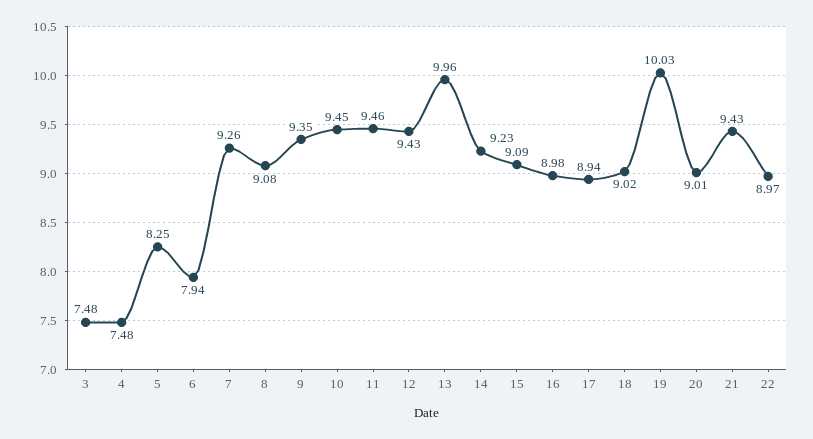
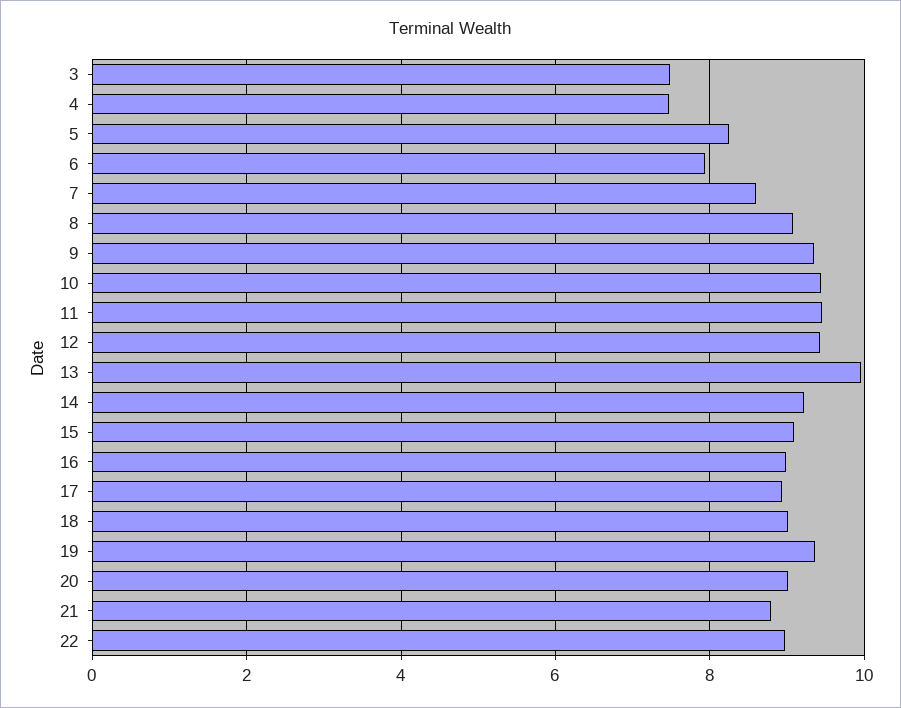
  {
    "3": 7.48,
    "4": 7.48,
    "5": 8.25,
    "6": 7.94,
-   "7": 9.26,
+   "7": 8.6,
    "8": 9.08,
    "9": 9.35,
    "10": 9.45,
    "11": 9.46,
    "12": 9.43,
    "13": 9.96,
    "14": 9.23,
    "15": 9.09,
    "16": 8.98,
    "17": 8.94,
    "18": 9.02,
-   "19": 10.03,
+   "19": 9.4,
    "20": 9.01,
-   "21": 9.43,
+   "21": 8.8,
    "22": 8.97
  }

